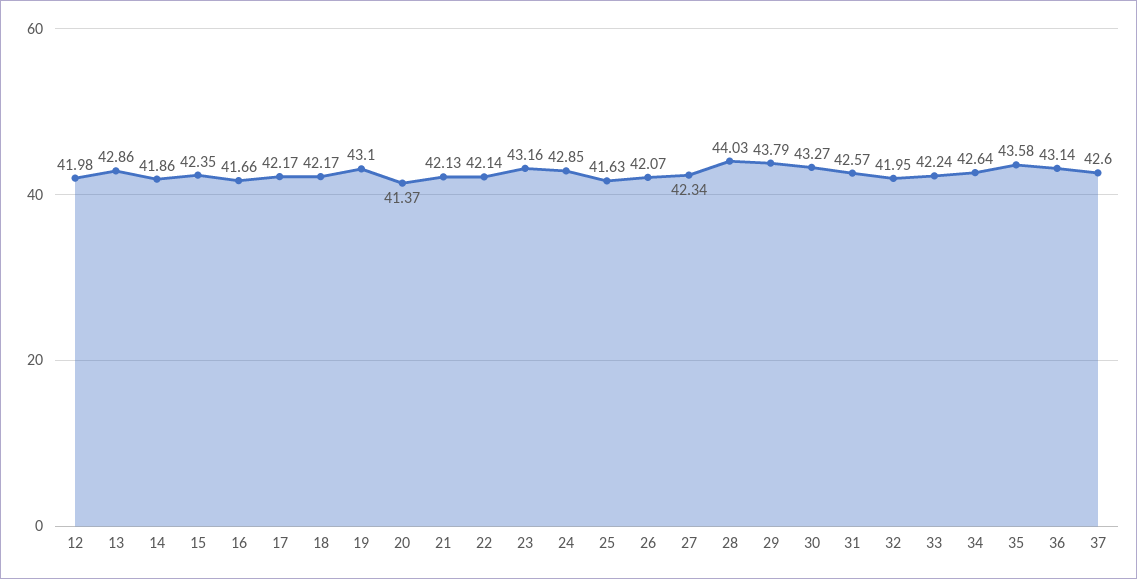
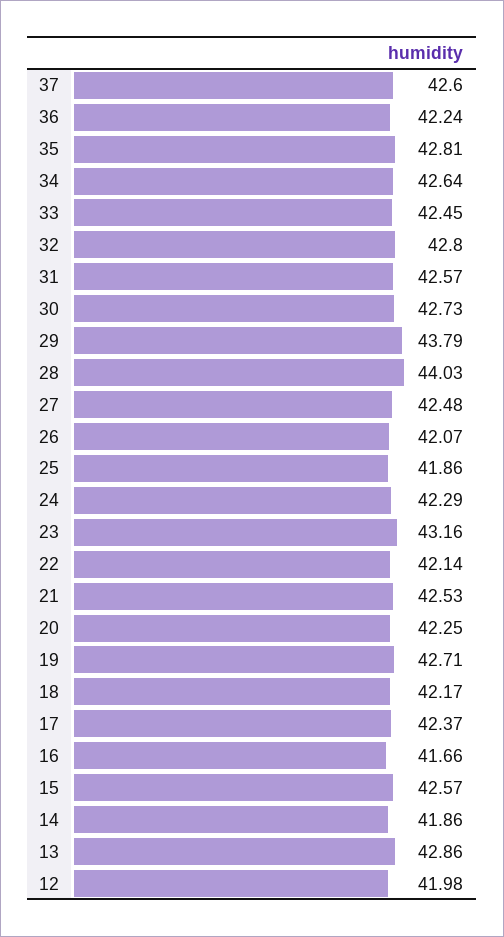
  {
    "12": 41.98,
    "13": 42.86,
    "14": 41.86,
-   "15": 42.35,
+   "15": 42.57,
    "16": 41.66,
-   "17": 42.17,
+   "17": 42.37,
    "18": 42.17,
-   "19": 43.1,
+   "19": 42.71,
-   "20": 41.37,
+   "20": 42.25,
-   "21": 42.13,
+   "21": 42.53,
    "22": 42.14,
    "23": 43.16,
-   "24": 42.85,
+   "24": 42.29,
-   "25": 41.63,
+   "25": 41.86,
    "26": 42.07,
-   "27": 42.34,
+   "27": 42.48,
    "28": 44.03,
    "29": 43.79,
-   "30": 43.27,
+   "30": 42.73,
    "31": 42.57,
-   "32": 41.95,
+   "32": 42.8,
-   "33": 42.24,
+   "33": 42.45,
    "34": 42.64,
-   "35": 43.58,
+   "35": 42.81,
-   "36": 43.14,
+   "36": 42.24,
    "37": 42.6
  }

